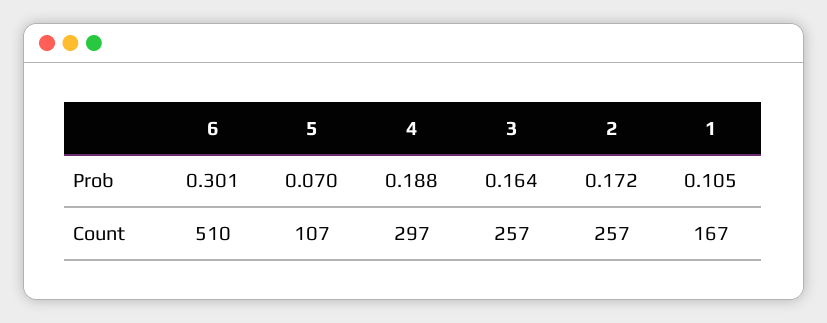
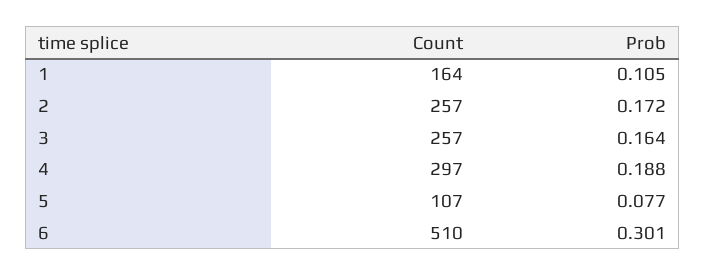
  {
    "6": {
      "Prob": 0.301,
      "Count": 510
    },
    "5": {
-     "Prob": 0.07,
+     "Prob": 0.077,
      "Count": 107
    },
    "4": {
      "Prob": 0.188,
      "Count": 297
    },
    "3": {
      "Prob": 0.164,
      "Count": 257
    },
    "2": {
      "Prob": 0.172,
      "Count": 257
    },
    "1": {
      "Prob": 0.105,
-     "Count": 167
+     "Count": 164
    }
  }

